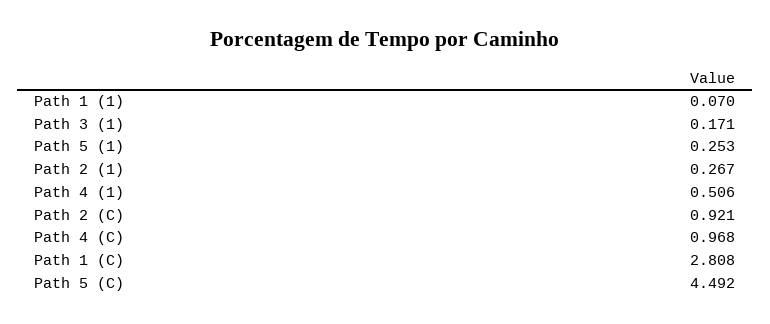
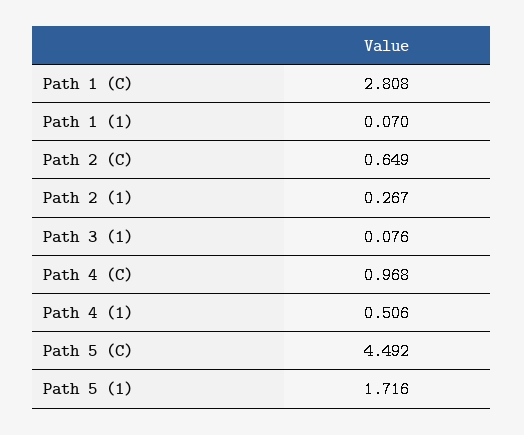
  {
    "Path 1 (1)": 0.07,
-   "Path 3 (1)": 0.171,
+   "Path 3 (1)": 0.076,
-   "Path 5 (1)": 0.253,
+   "Path 5 (1)": 1.716,
    "Path 2 (1)": 0.267,
    "Path 4 (1)": 0.506,
-   "Path 2 (C)": 0.921,
+   "Path 2 (C)": 0.649,
    "Path 4 (C)": 0.968,
    "Path 1 (C)": 2.808,
    "Path 5 (C)": 4.492
  }

